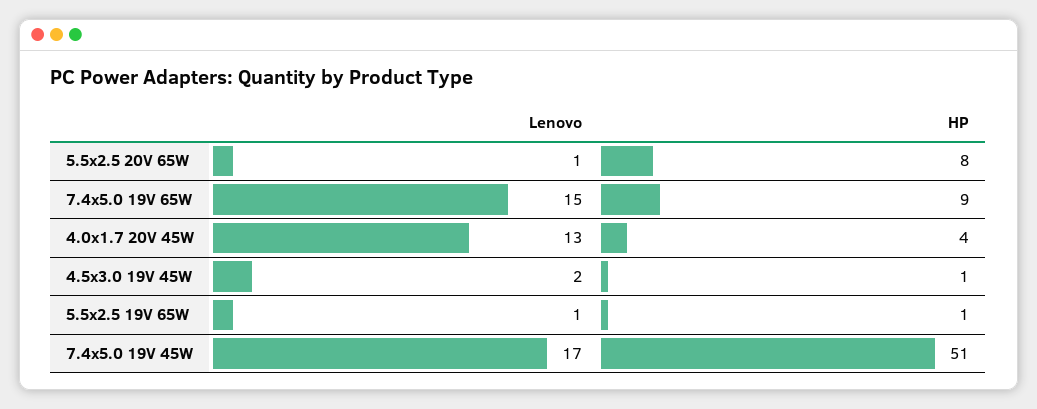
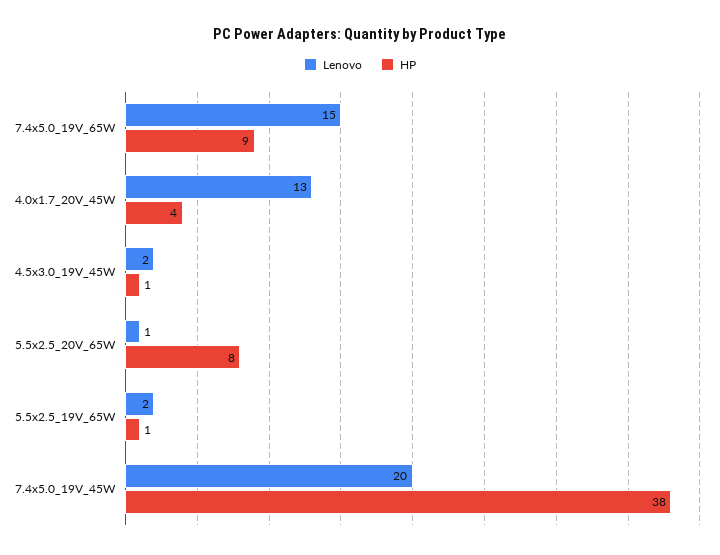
  {
    "Lenovo": {
      "5.5x2.5 20V 65W": 1,
      "7.4x5.0 19V 65W": 15,
      "4.0x1.7 20V 45W": 13,
      "4.5x3.0 19V 45W": 2,
-     "5.5x2.5 19V 65W": 1,
+     "5.5x2.5 19V 65W": 2,
-     "7.4x5.0 19V 45W": 17
+     "7.4x5.0 19V 45W": 20
    },
    "HP": {
      "5.5x2.5 20V 65W": 8,
      "7.4x5.0 19V 65W": 9,
      "4.0x1.7 20V 45W": 4,
      "4.5x3.0 19V 45W": 1,
      "5.5x2.5 19V 65W": 1,
-     "7.4x5.0 19V 45W": 51
+     "7.4x5.0 19V 45W": 38
    }
  }

